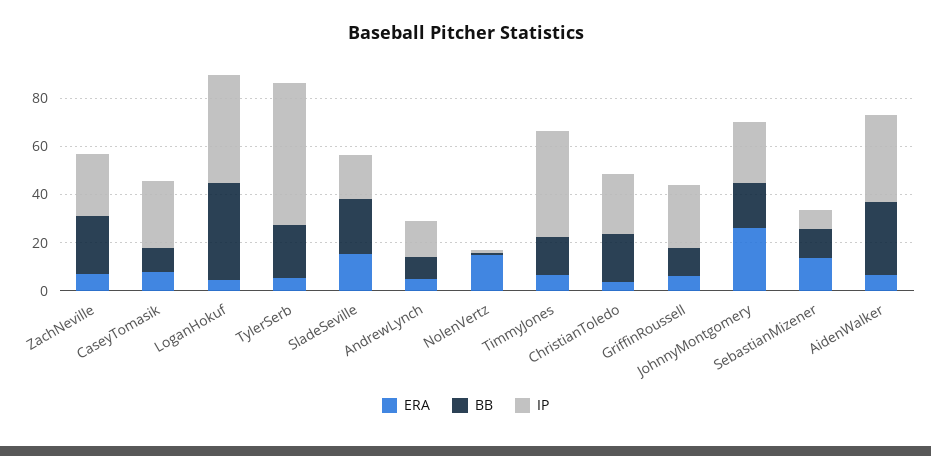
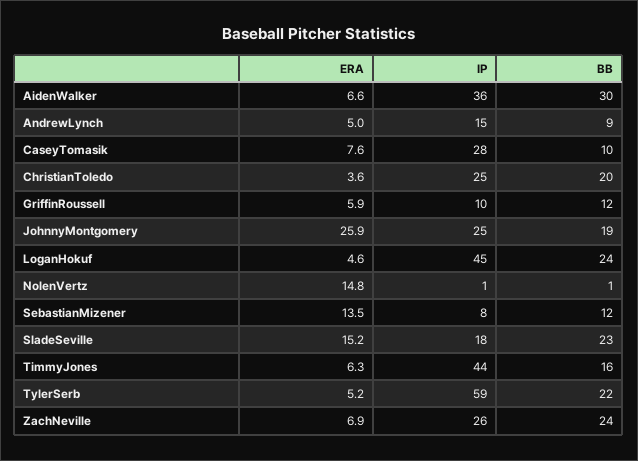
  {
    "ERA": {
      "ZachNeville": 6.9,
      "CaseyTomasik": 7.6,
      "LoganHokuf": 4.6,
      "TylerSerb": 5.2,
      "SladeSeville": 15.2,
      "AndrewLynch": 5,
      "NolenVertz": 14.8,
      "TimmyJones": 6.3,
      "ChristianToledo": 3.6,
      "GriffinRoussell": 5.9,
      "JohnnyMontgomery": 25.9,
      "SebastianMizener": 13.5,
      "AidenWalker": 6.6
    },
    "BB": {
      "ZachNeville": 24,
      "CaseyTomasik": 10,
-     "LoganHokuf": 40,
+     "LoganHokuf": 24,
      "TylerSerb": 22,
      "SladeSeville": 23,
      "AndrewLynch": 9,
      "NolenVertz": 1,
      "TimmyJones": 16,
      "ChristianToledo": 20,
      "GriffinRoussell": 12,
      "JohnnyMontgomery": 19,
      "SebastianMizener": 12,
      "AidenWalker": 30
    },
    "IP": {
      "ZachNeville": 26,
      "CaseyTomasik": 28,
      "LoganHokuf": 45,
      "TylerSerb": 59,
      "SladeSeville": 18,
      "AndrewLynch": 15,
      "NolenVertz": 1,
      "TimmyJones": 44,
      "ChristianToledo": 25,
-     "GriffinRoussell": 25,
+     "GriffinRoussell": 10,
      "JohnnyMontgomery": 25,
      "SebastianMizener": 8,
      "AidenWalker": 36
    }
  }

